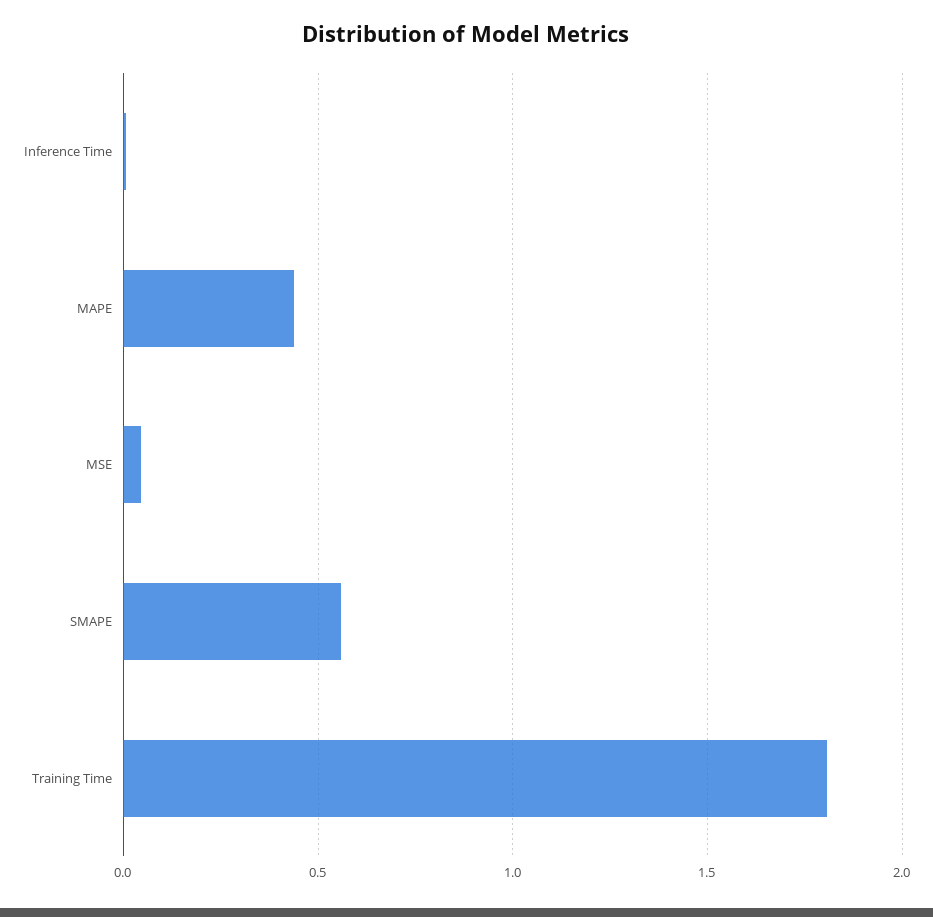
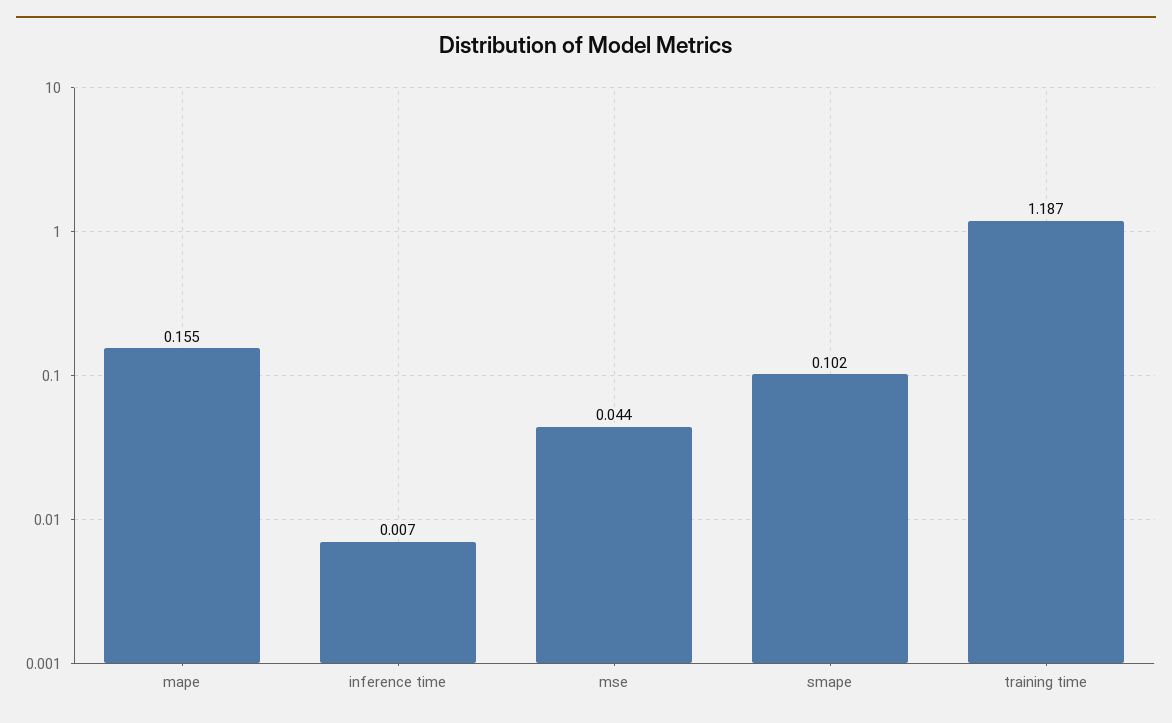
  {
    "Inference Time": 0.007,
-   "MAPE": 0.45,
+   "MAPE": 0.155,
    "MSE": 0.044,
-   "SMAPE": 0.55,
+   "SMAPE": 0.102,
-   "Training Time": 1.8
+   "Training Time": 1.187
  }

